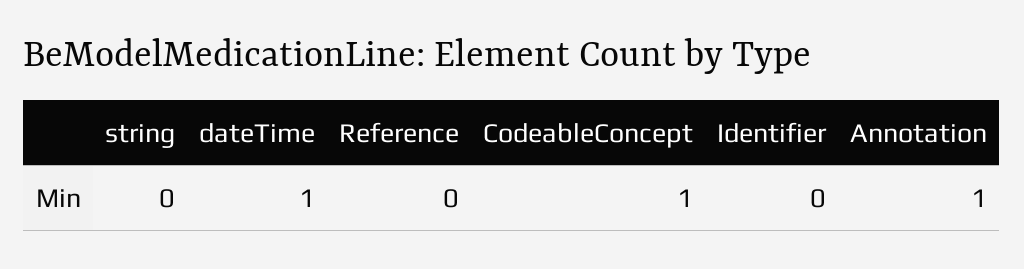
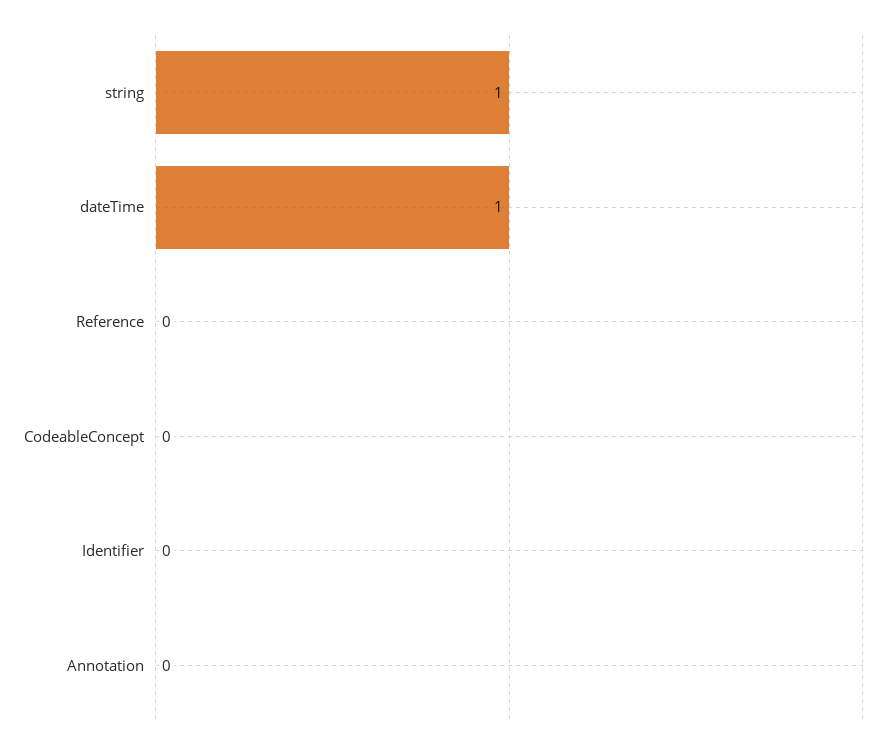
  {
-   "string": 0,
+   "string": 1,
    "dateTime": 1,
    "Reference": 0,
-   "CodeableConcept": 1,
+   "CodeableConcept": 0,
    "Identifier": 0,
-   "Annotation": 1
+   "Annotation": 0
  }

